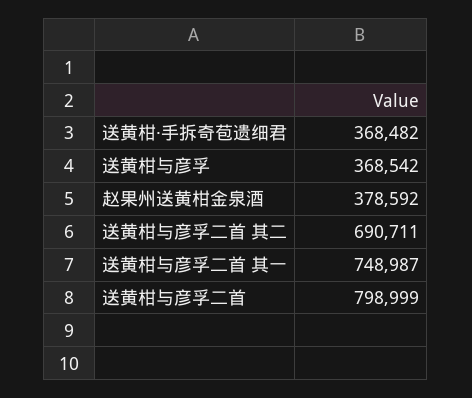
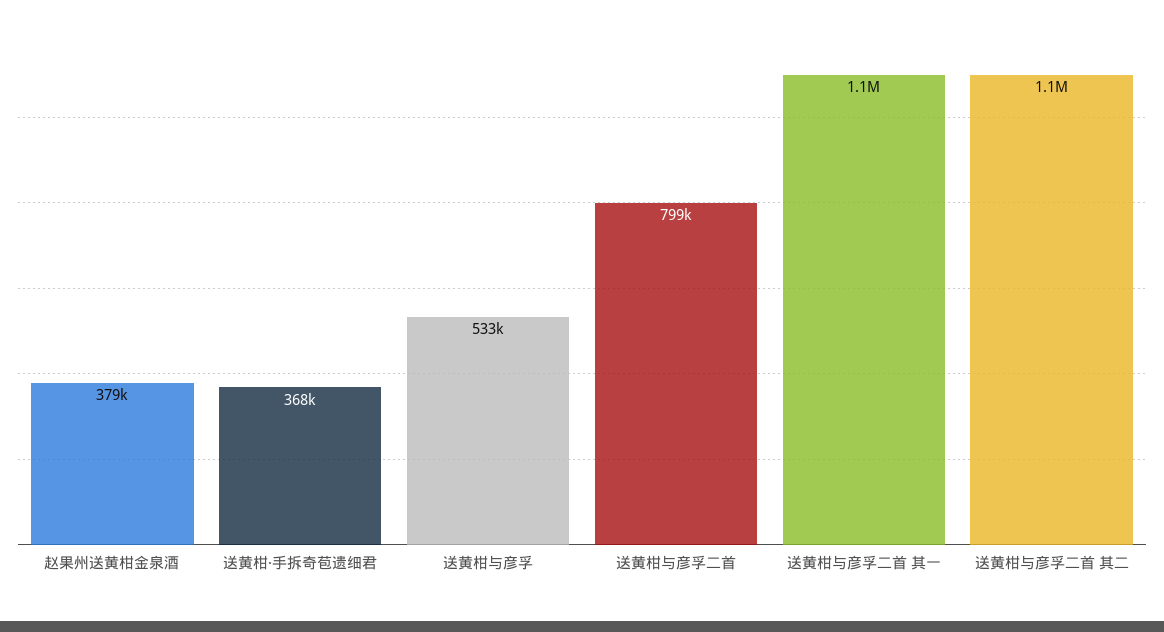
  {
    "送黄柑·手拆奇苞遗细君": 368482,
-   "送黄柑与彦孚": 368542,
+   "送黄柑与彦孚": 533000,
    "赵果州送黄柑金泉酒": 378592,
-   "送黄柑与彦孚二首 其二": 690711,
+   "送黄柑与彦孚二首 其二": 1100000,
-   "送黄柑与彦孚二首 其一": 748987,
+   "送黄柑与彦孚二首 其一": 1100000,
    "送黄柑与彦孚二首": 798999
  }

